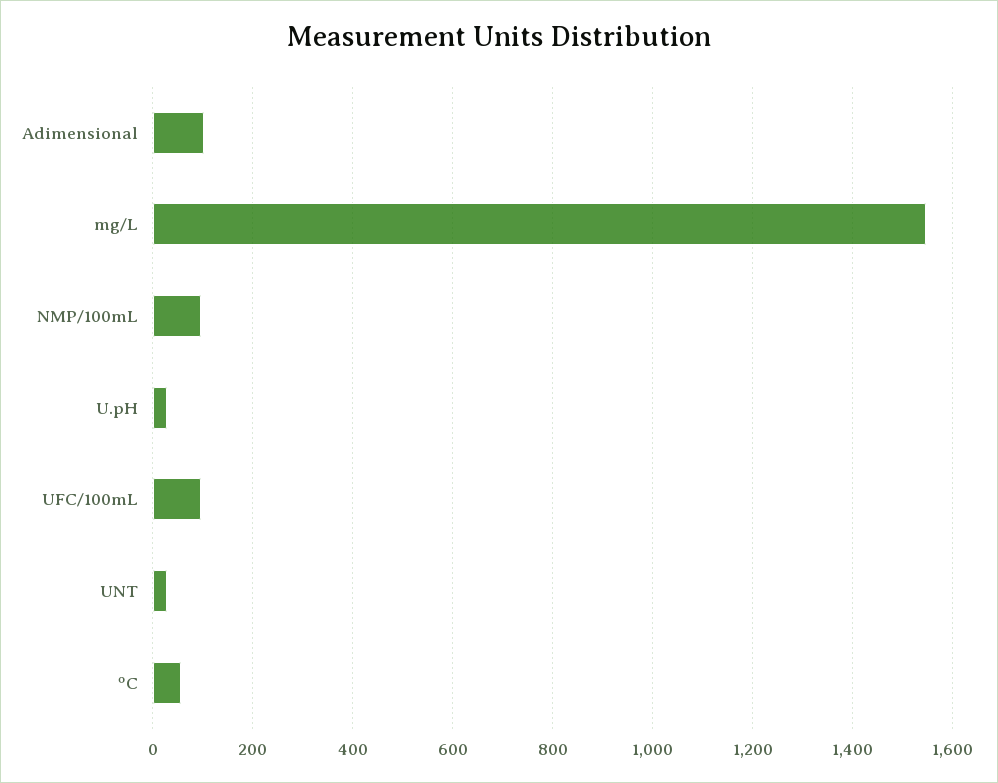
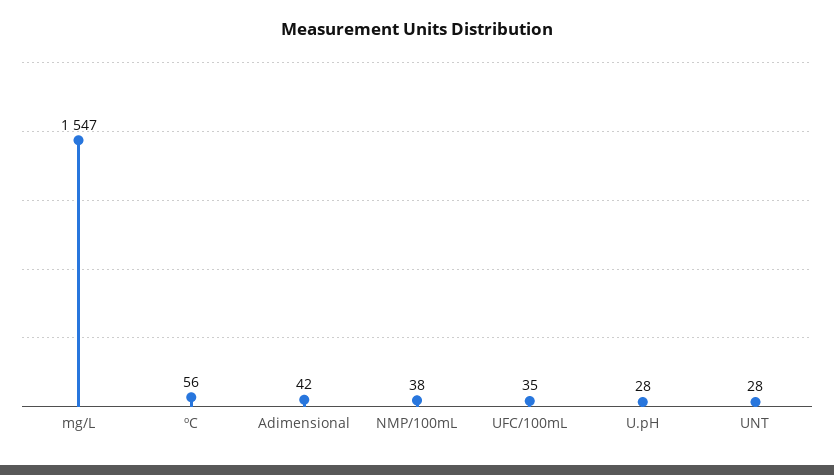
  {
-   "Adimensional": 100,
+   "Adimensional": 42,
    "mg/L": 1547,
-   "NMP/100mL": 100,
+   "NMP/100mL": 38,
    "U.pH": 28,
-   "UFC/100mL": 100,
+   "UFC/100mL": 35,
    "UNT": 28,
    "ºC": 56
  }

